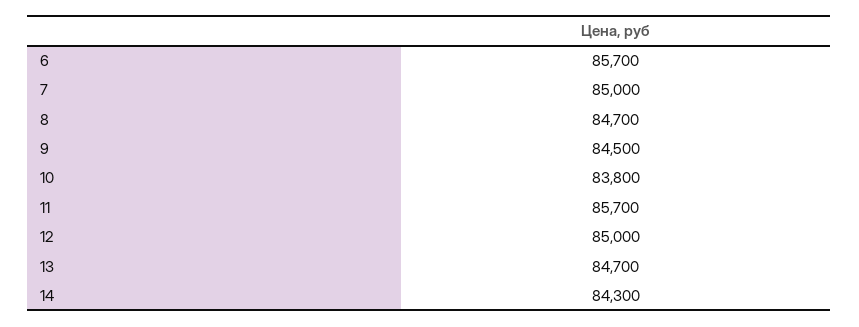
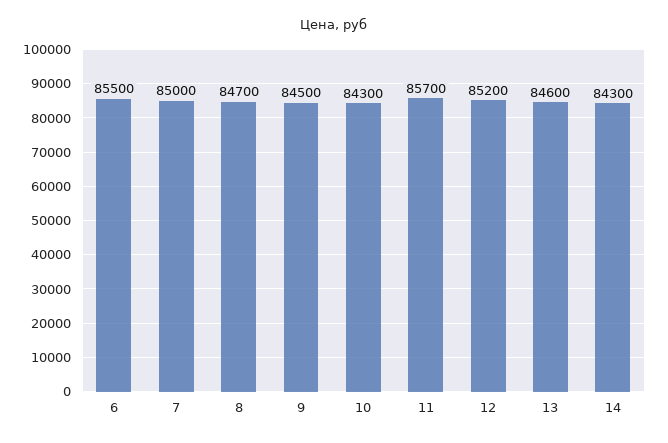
  {
-   "6": 85700,
+   "6": 85500,
    "7": 85000,
    "8": 84700,
    "9": 84500,
-   "10": 83800,
+   "10": 84300,
    "11": 85700,
-   "12": 85000,
+   "12": 85200,
-   "13": 84700,
+   "13": 84600,
    "14": 84300
  }

